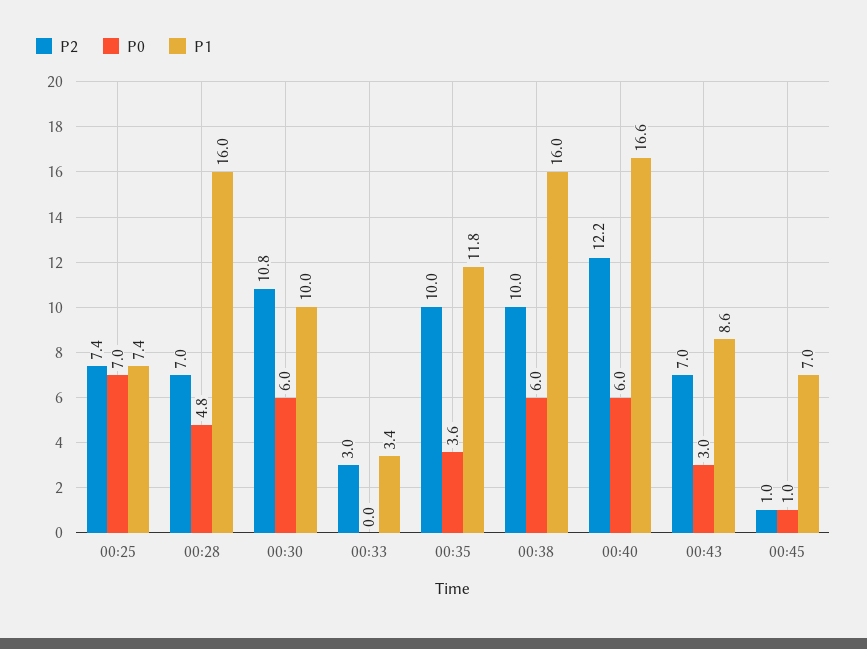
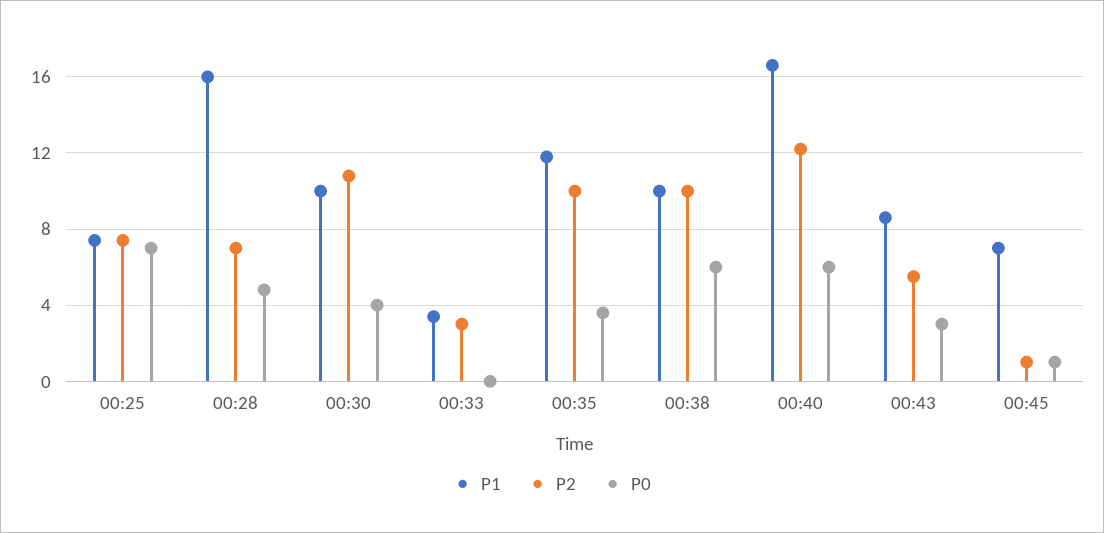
  {
    "P2": {
      "00:25": 7.4,
      "00:28": 7,
      "00:30": 10.8,
      "00:33": 3,
      "00:35": 10,
      "00:38": 10,
      "00:40": 12.2,
-     "00:43": 7,
+     "00:43": 5.5,
      "00:45": 1
    },
    "P0": {
      "00:25": 7,
      "00:28": 4.8,
-     "00:30": 6,
+     "00:30": 4,
      "00:33": 0,
      "00:35": 3.6,
      "00:38": 6,
      "00:40": 6,
      "00:43": 3,
      "00:45": 1
    },
    "P1": {
      "00:25": 7.4,
      "00:28": 16,
      "00:30": 10,
      "00:33": 3.4,
      "00:35": 11.8,
-     "00:38": 16,
+     "00:38": 10,
      "00:40": 16.6,
      "00:43": 8.6,
      "00:45": 7
    }
  }

